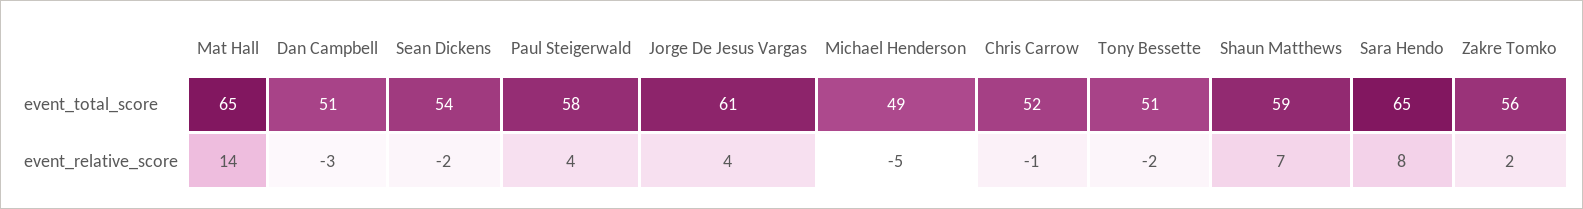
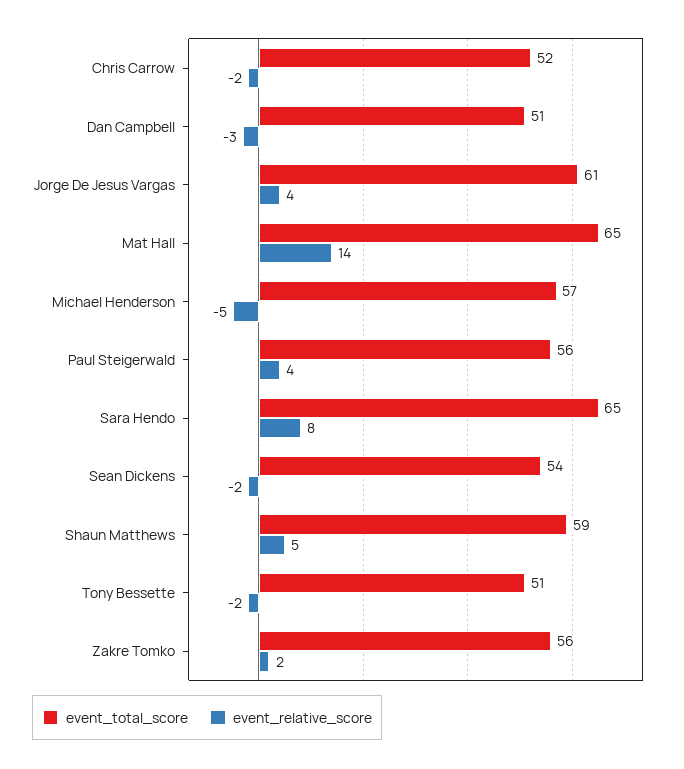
  {
    "event_total_score": {
      "Mat Hall": 65,
      "Dan Campbell": 51,
      "Sean Dickens": 54,
-     "Paul Steigerwald": 58,
+     "Paul Steigerwald": 56,
      "Jorge De Jesus Vargas": 61,
-     "Michael Henderson": 49,
+     "Michael Henderson": 57,
      "Chris Carrow": 52,
      "Tony Bessette": 51,
      "Shaun Matthews": 59,
      "Sara Hendo": 65,
      "Zakre Tomko": 56
    },
    "event_relative_score": {
      "Mat Hall": 14,
      "Dan Campbell": -3,
      "Sean Dickens": -2,
      "Paul Steigerwald": 4,
      "Jorge De Jesus Vargas": 4,
      "Michael Henderson": -5,
-     "Chris Carrow": -1,
+     "Chris Carrow": -2,
      "Tony Bessette": -2,
-     "Shaun Matthews": 7,
+     "Shaun Matthews": 5,
      "Sara Hendo": 8,
      "Zakre Tomko": 2
    }
  }

